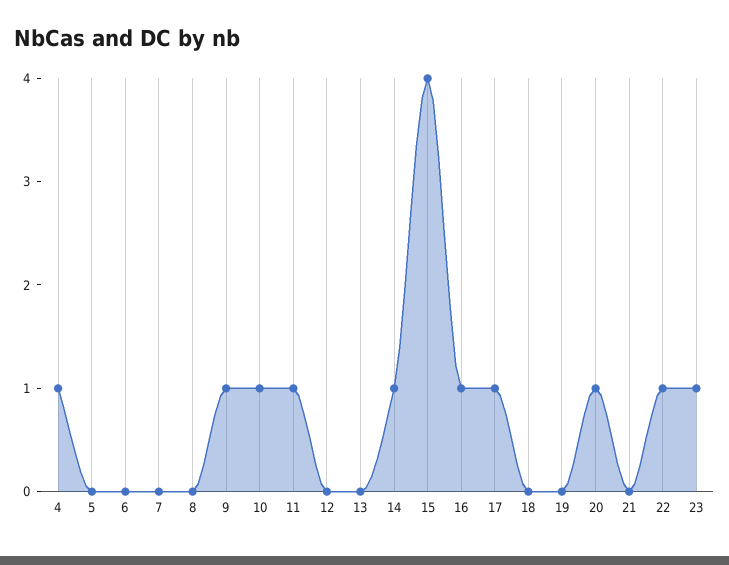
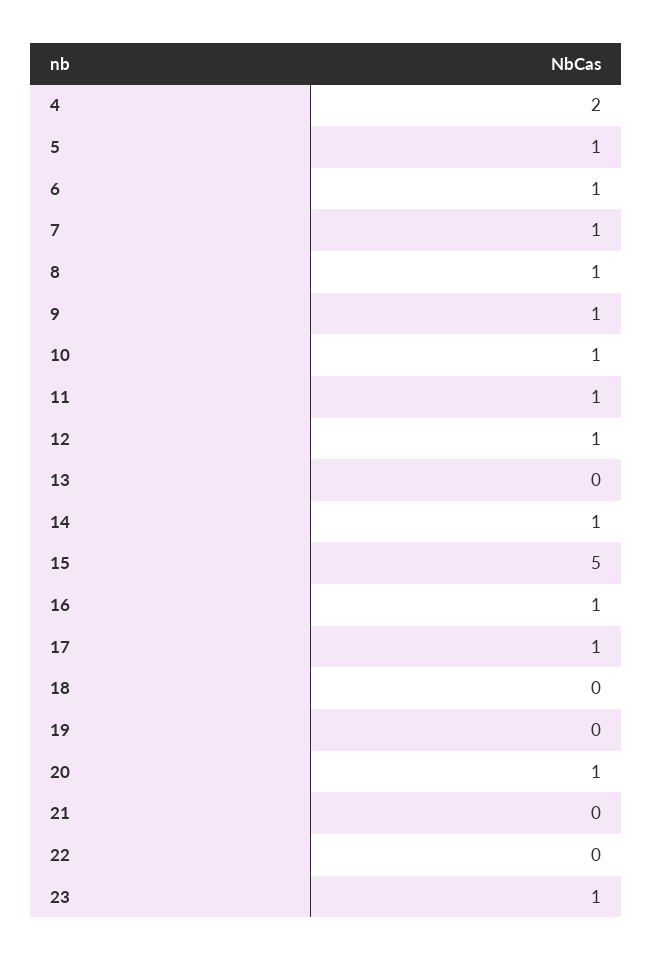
  {
-   "4": 1,
+   "4": 2,
-   "5": 0,
+   "5": 1,
-   "6": 0,
+   "6": 1,
-   "7": 0,
+   "7": 1,
-   "8": 0,
+   "8": 1,
    "9": 1,
    "10": 1,
    "11": 1,
-   "12": 0,
+   "12": 1,
    "13": 0,
    "14": 1,
-   "15": 4,
+   "15": 5,
    "16": 1,
    "17": 1,
    "18": 0,
    "19": 0,
    "20": 1,
    "21": 0,
-   "22": 1,
+   "22": 0,
    "23": 1
  }

